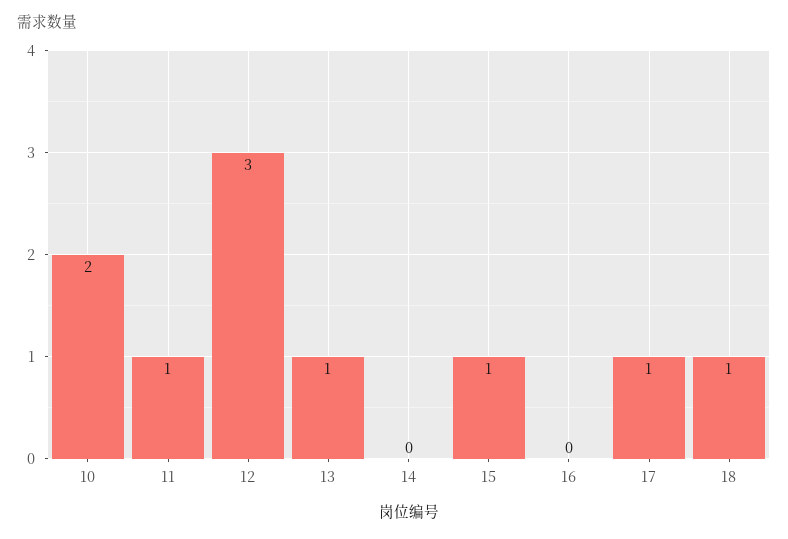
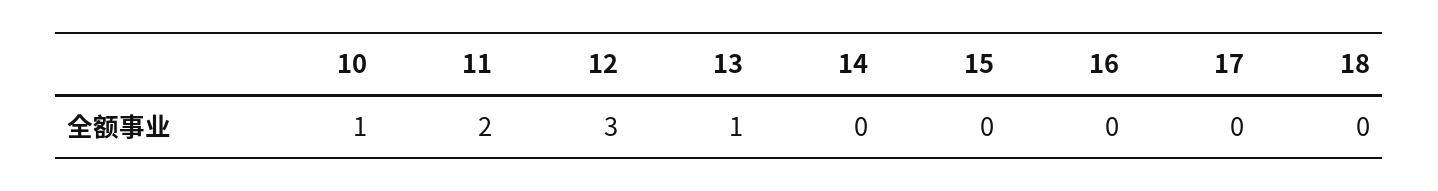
  {
-   "10": 2,
+   "10": 1,
-   "11": 1,
+   "11": 2,
    "12": 3,
    "13": 1,
    "14": 0,
-   "15": 1,
+   "15": 0,
    "16": 0,
-   "17": 1,
+   "17": 0,
-   "18": 1
+   "18": 0
  }

